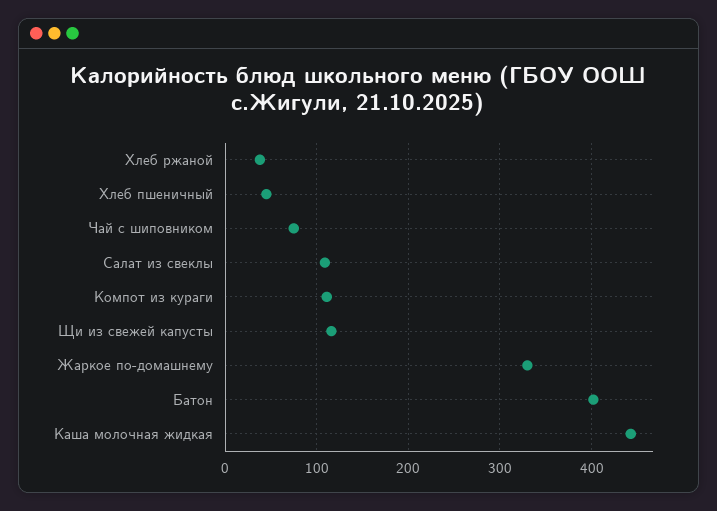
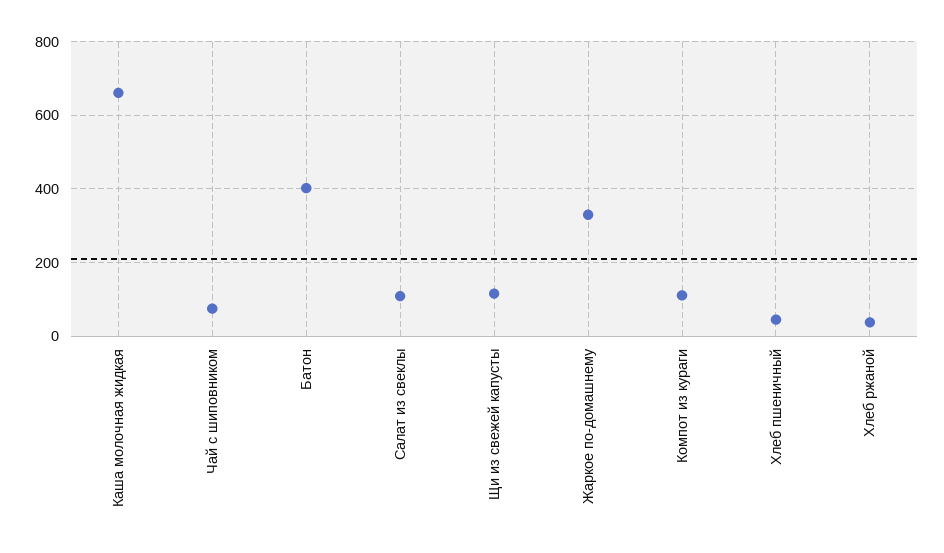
  {
    "Хлеб ржаной": 40,
    "Хлеб пшеничный": 50,
    "Чай с шиповником": 80,
    "Салат из свеклы": 110,
    "Компот из кураги": 110,
    "Щи из свежей капусты": 120,
    "Жаркое по-домашнему": 330,
    "Батон": 400,
-   "Каша молочная жидкая": 440
+   "Каша молочная жидкая": 660
  }

